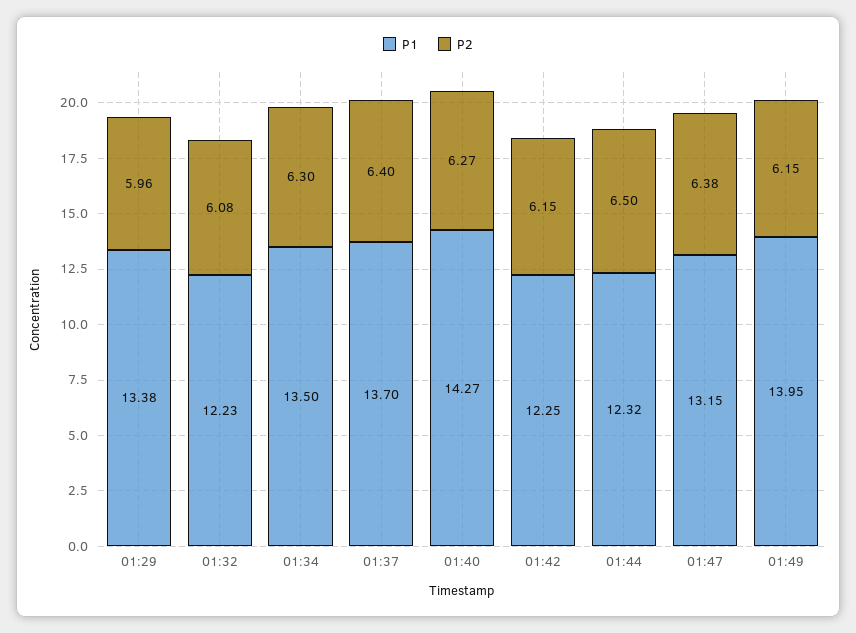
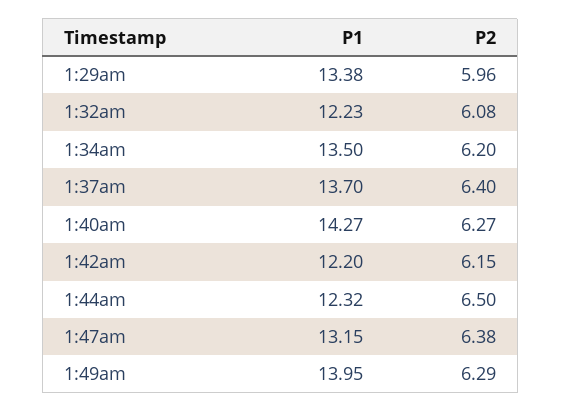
  {
    "P1": {
      "01:29": 13.38,
      "01:32": 12.23,
      "01:34": 13.5,
      "01:37": 13.7,
      "01:40": 14.27,
-     "01:42": 12.25,
+     "01:42": 12.2,
      "01:44": 12.32,
      "01:47": 13.15,
      "01:49": 13.95
    },
    "P2": {
      "01:29": 5.96,
      "01:32": 6.08,
-     "01:34": 6.3,
+     "01:34": 6.2,
      "01:37": 6.4,
      "01:40": 6.27,
      "01:42": 6.15,
      "01:44": 6.5,
      "01:47": 6.38,
-     "01:49": 6.15
+     "01:49": 6.29
    }
  }

